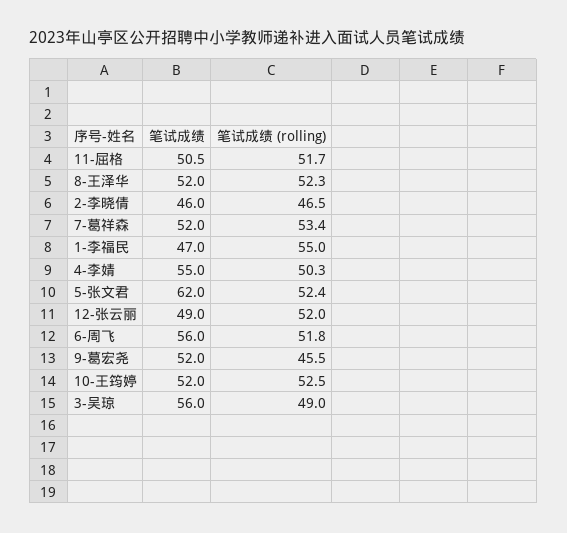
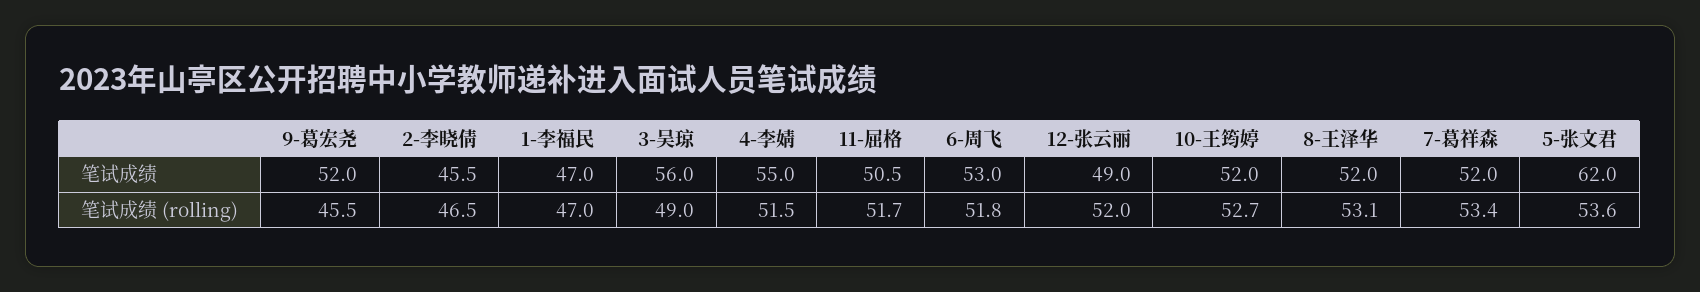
  {
    "笔试成绩": {
      "11-屈格": 50.5,
      "8-王泽华": 52,
-     "2-李晓倩": 46,
+     "2-李晓倩": 45.5,
      "7-葛祥森": 52,
      "1-李福民": 47,
      "4-李婧": 55,
      "5-张文君": 62,
      "12-张云丽": 49,
-     "6-周飞": 56,
+     "6-周飞": 53,
      "9-葛宏尧": 52,
      "10-王筠婷": 52,
      "3-吴琼": 56
    },
    "笔试成绩 (rolling)": {
      "11-屈格": 51.7,
-     "8-王泽华": 52.3,
+     "8-王泽华": 53.1,
      "2-李晓倩": 46.5,
      "7-葛祥森": 53.4,
-     "1-李福民": 55,
+     "1-李福民": 47,
-     "4-李婧": 50.3,
+     "4-李婧": 51.5,
-     "5-张文君": 52.4,
+     "5-张文君": 53.6,
      "12-张云丽": 52,
      "6-周飞": 51.8,
      "9-葛宏尧": 45.5,
-     "10-王筠婷": 52.5,
+     "10-王筠婷": 52.7,
      "3-吴琼": 49
    }
  }

